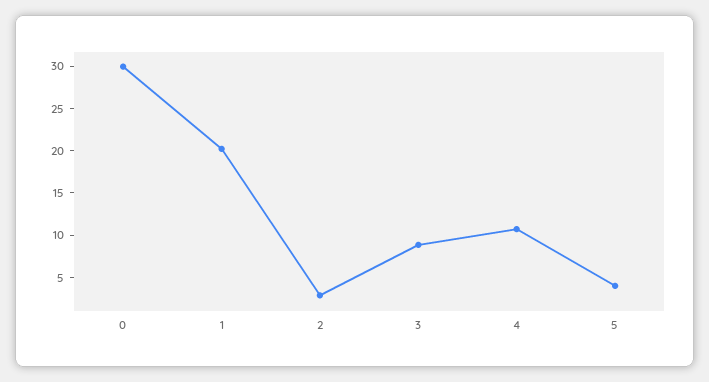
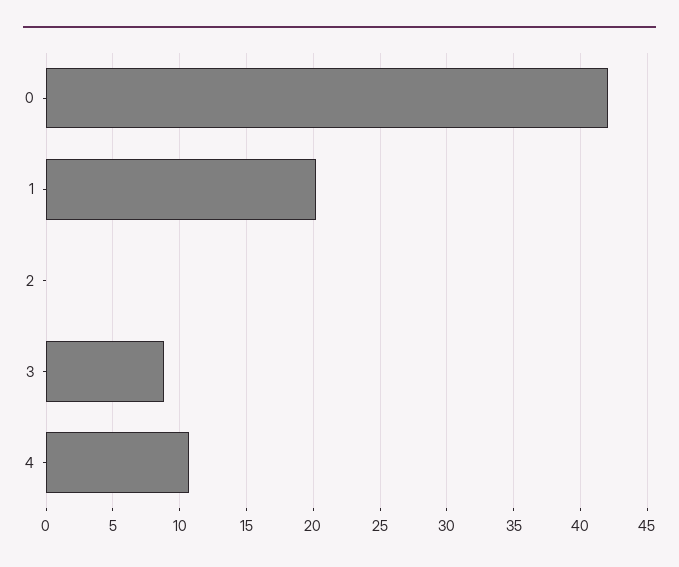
  {
-   "0": 30,
+   "0": 42,
    "1": 20,
-   "2": 3,
+   "2": 0,
    "3": 9,
-   "4": 10.5,
+   "4": 10.5
-   "5": 4
  }

